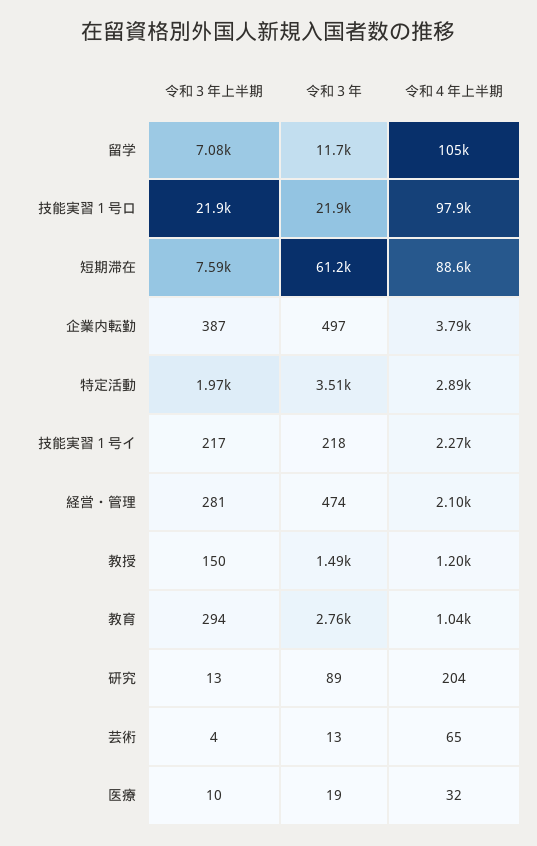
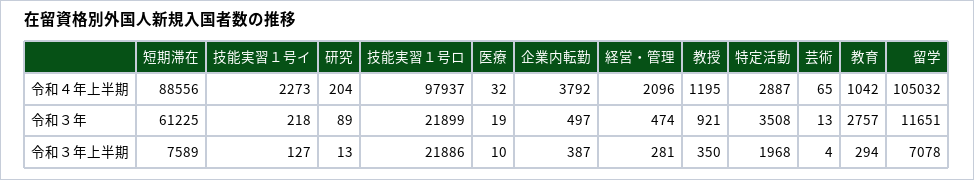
  {
    "令和３年上半期": {
      "留学": 7078,
      "技能実習１号ロ": 21886,
      "短期滞在": 7589,
      "企業内転勤": 387,
      "特定活動": 1968,
-     "技能実習１号イ": 217,
+     "技能実習１号イ": 127,
      "経営・管理": 281,
-     "教授": 150,
+     "教授": 350,
      "教育": 294,
      "研究": 13,
      "芸術": 4,
      "医療": 10
    },
    "令和３年": {
      "留学": 11651,
      "技能実習１号ロ": 21899,
      "短期滞在": 61225,
      "企業内転勤": 497,
      "特定活動": 3508,
      "技能実習１号イ": 218,
      "経営・管理": 474,
-     "教授": 1490,
+     "教授": 921,
      "教育": 2757,
      "研究": 89,
      "芸術": 13,
      "医療": 19
    },
    "令和４年上半期": {
      "留学": 105032,
      "技能実習１号ロ": 97937,
      "短期滞在": 88556,
      "企業内転勤": 3792,
      "特定活動": 2887,
      "技能実習１号イ": 2273,
      "経営・管理": 2096,
      "教授": 1195,
      "教育": 1042,
      "研究": 204,
      "芸術": 65,
      "医療": 32
    }
  }

